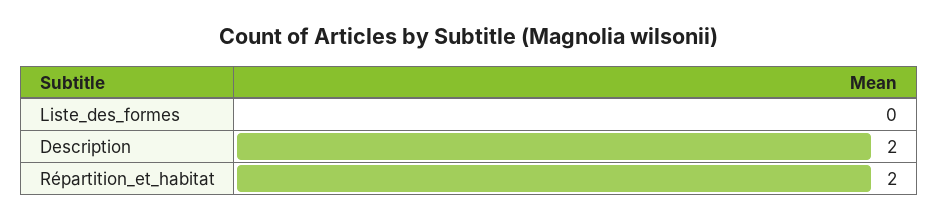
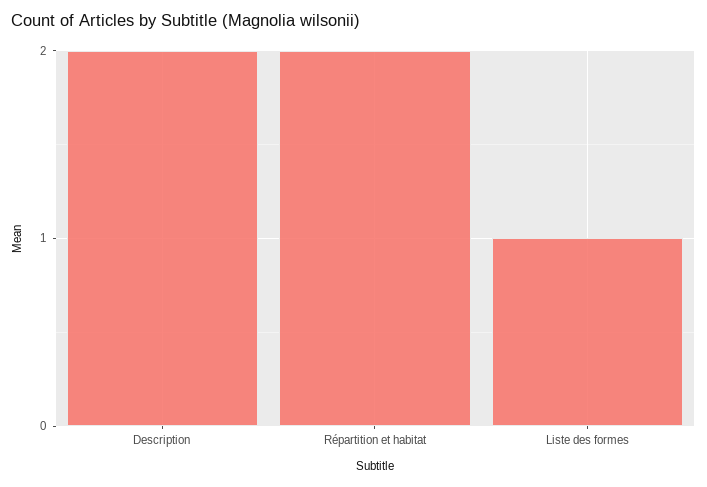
  {
-   "Liste_des_formes": 0,
+   "Liste_des_formes": 1,
    "Description": 2,
    "Répartition_et_habitat": 2
  }

